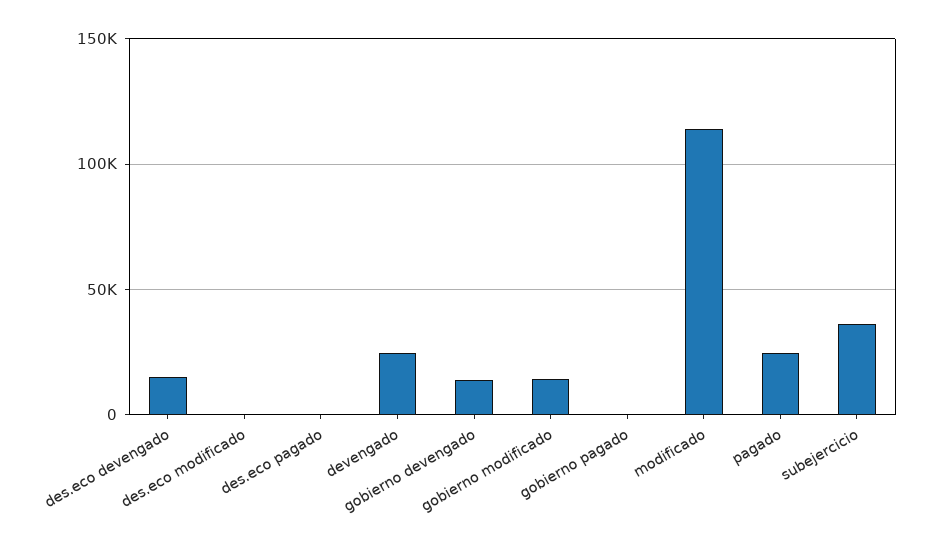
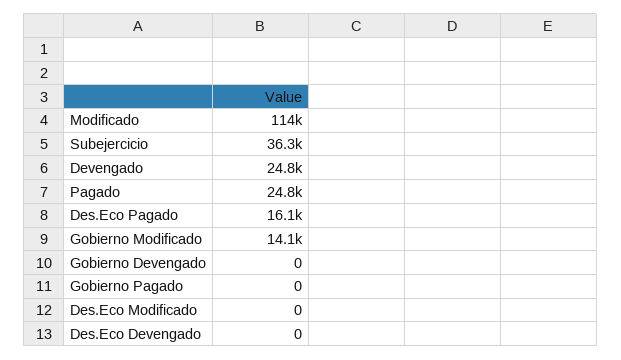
  {
-   "des.eco devengado": 15000,
+   "des.eco devengado": 0,
    "des.eco modificado": 0,
-   "des.eco pagado": 0,
+   "des.eco pagado": 16100,
    "devengado": 24800,
-   "gobierno devengado": 15000,
+   "gobierno devengado": 0,
    "gobierno modificado": 14100,
    "gobierno pagado": 0,
    "modificado": 114000,
    "pagado": 24800,
    "subejercicio": 36300
  }

